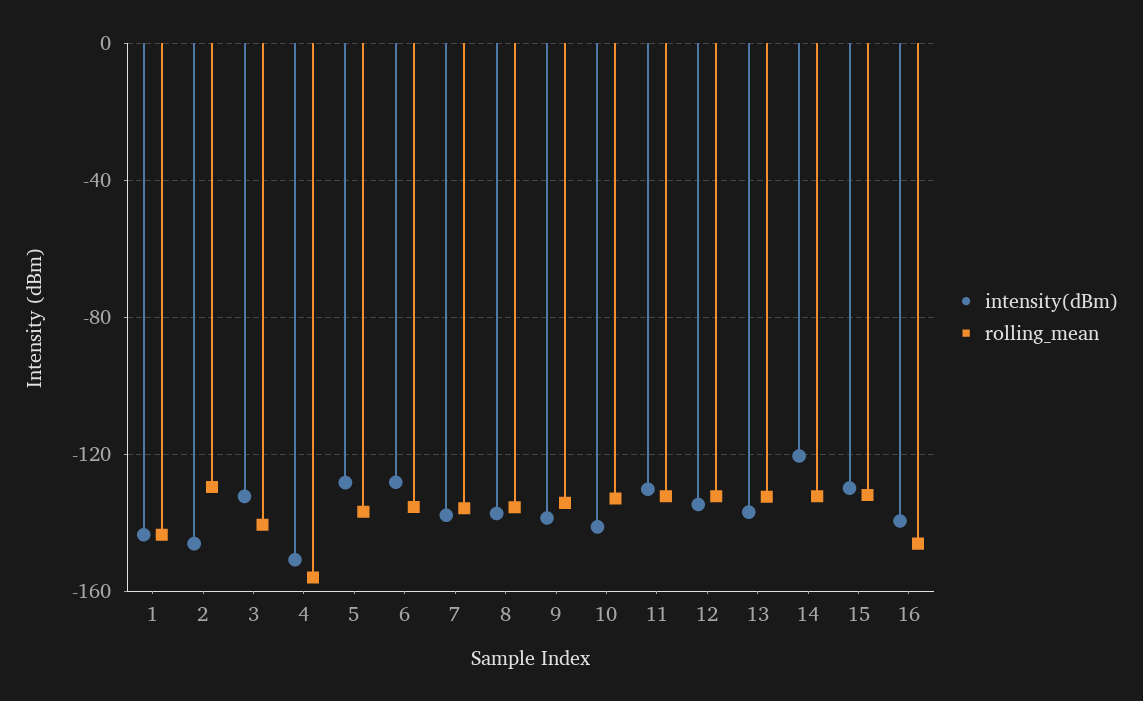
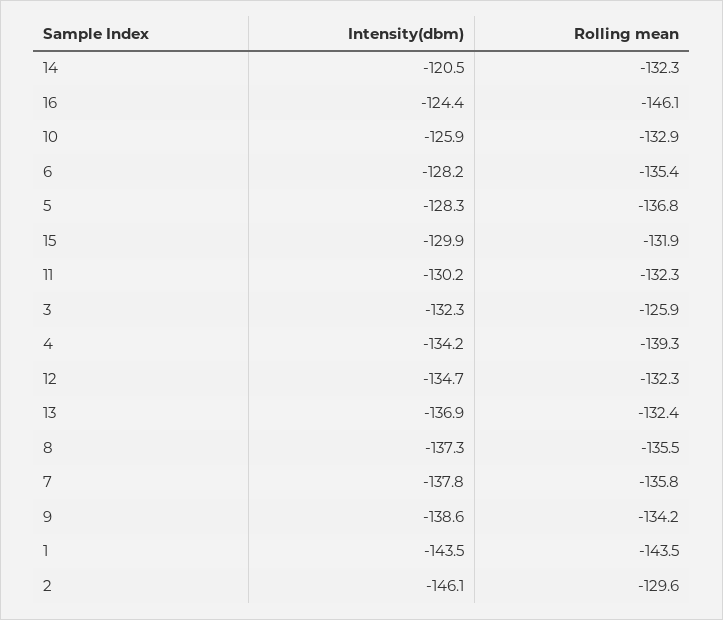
  {
    "intensity(dBm)": {
      "1": -143.5,
      "2": -146.1,
      "3": -132.3,
-     "4": -150,
+     "4": -134.2,
      "5": -128.3,
      "6": -128.2,
      "7": -137.8,
      "8": -137.3,
      "9": -138.6,
-     "10": -140,
+     "10": -125.9,
      "11": -130.2,
      "12": -134.7,
      "13": -136.9,
      "14": -120.5,
      "15": -129.9,
-     "16": -140
+     "16": -124.4
    },
    "rolling_mean": {
      "1": -143.5,
      "2": -129.6,
-     "3": -140,
+     "3": -125.9,
-     "4": -155,
+     "4": -139.3,
      "5": -136.8,
      "6": -135.4,
      "7": -135.8,
      "8": -135.5,
      "9": -134.2,
      "10": -132.9,
      "11": -132.3,
      "12": -132.3,
      "13": -132.4,
      "14": -132.3,
      "15": -131.9,
      "16": -146.1
    }
  }

